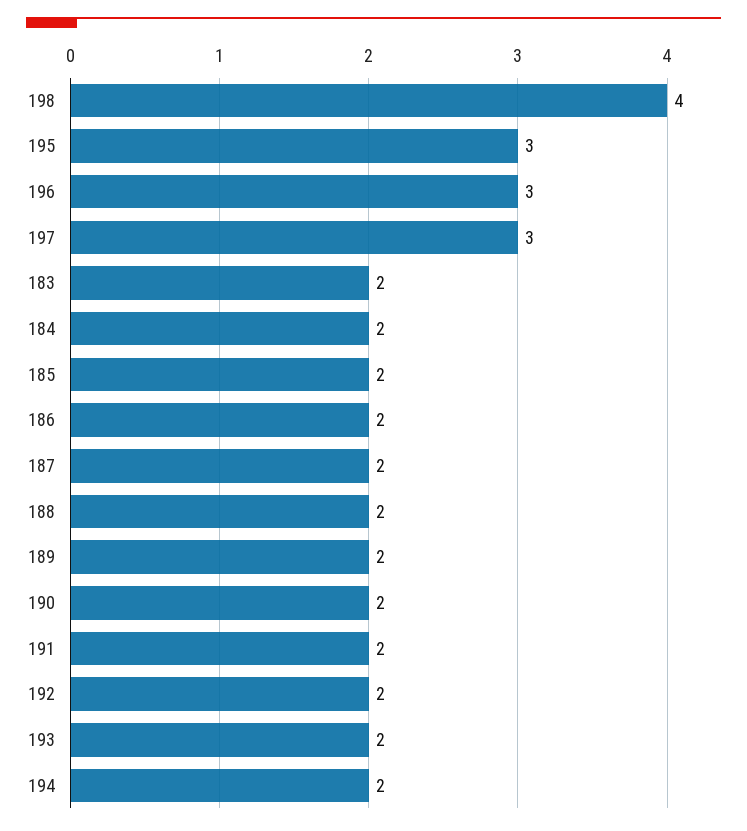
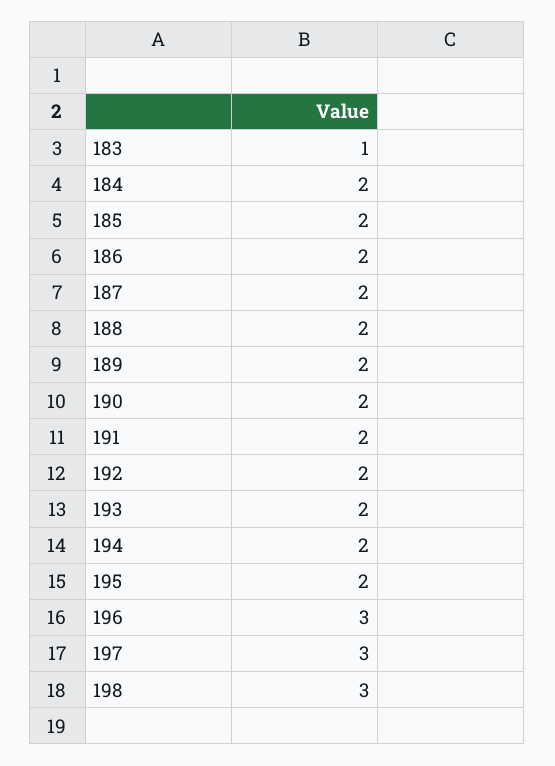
  {
-   "198": 4,
+   "198": 3,
-   "195": 3,
+   "195": 2,
    "196": 3,
    "197": 3,
-   "183": 2,
+   "183": 1,
    "184": 2,
    "185": 2,
    "186": 2,
    "187": 2,
    "188": 2,
    "189": 2,
    "190": 2,
    "191": 2,
    "192": 2,
    "193": 2,
    "194": 2
  }

